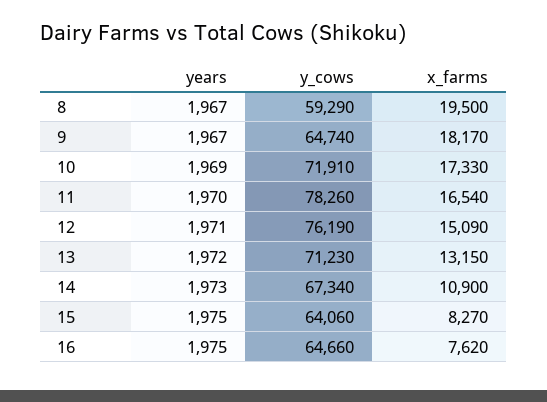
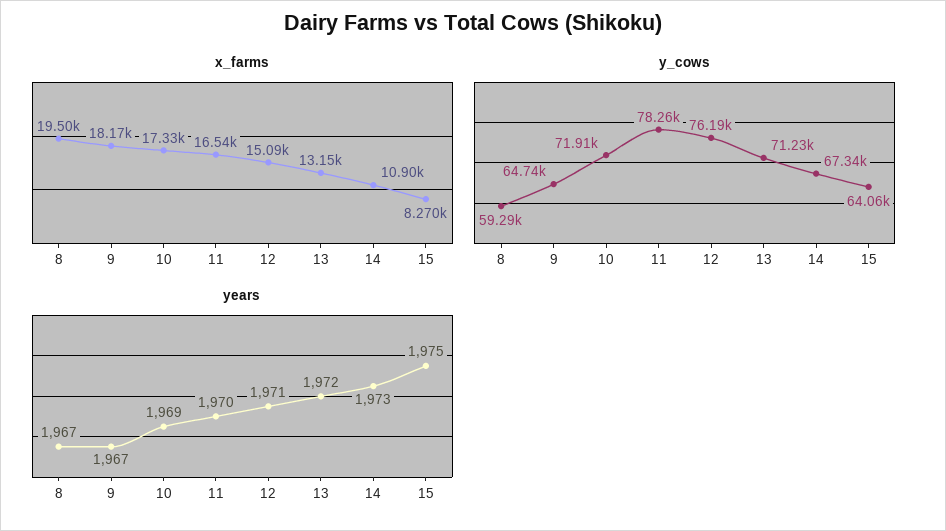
  {
    "years": {
      "8": 1967,
      "9": 1967,
      "10": 1969,
      "11": 1970,
      "12": 1971,
      "13": 1972,
      "14": 1973,
-     "15": 1975,
+     "15": 1975
-     "16": 1975
    },
    "y_cows": {
      "8": 59290,
      "9": 64740,
      "10": 71910,
      "11": 78260,
      "12": 76190,
      "13": 71230,
      "14": 67340,
-     "15": 64060,
+     "15": 64060
-     "16": 64660
    },
    "x_farms": {
      "8": 19500,
      "9": 18170,
      "10": 17330,
      "11": 16540,
      "12": 15090,
      "13": 13150,
      "14": 10900,
-     "15": 8270,
+     "15": 8270
-     "16": 7620
    }
  }

